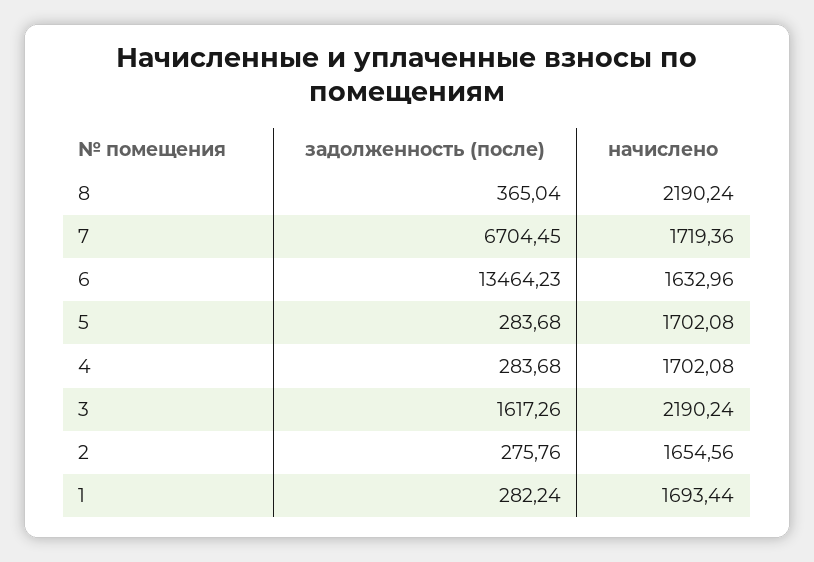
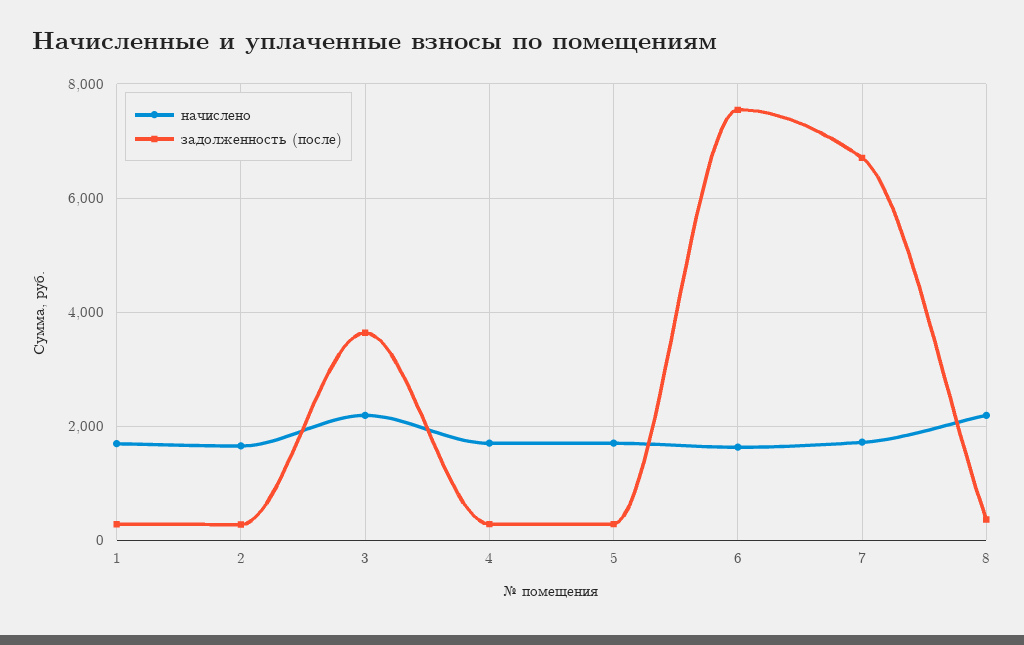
  {
    "задолженность (после)": {
      "8": 365.04,
      "7": 6704.45,
-     "6": 13464.23,
+     "6": 7600,
      "5": 283.68,
      "4": 283.68,
-     "3": 1617.26,
+     "3": 3600,
      "2": 275.76,
      "1": 282.24
    },
    "начислено": {
      "8": 2190.24,
      "7": 1719.36,
      "6": 1632.96,
      "5": 1702.08,
      "4": 1702.08,
      "3": 2190.24,
      "2": 1654.56,
      "1": 1693.44
    }
  }

